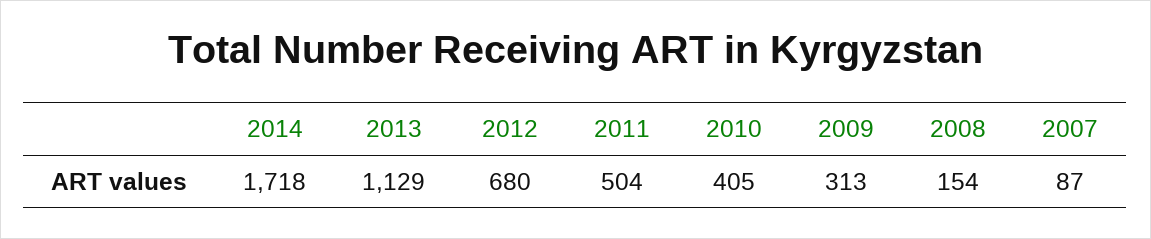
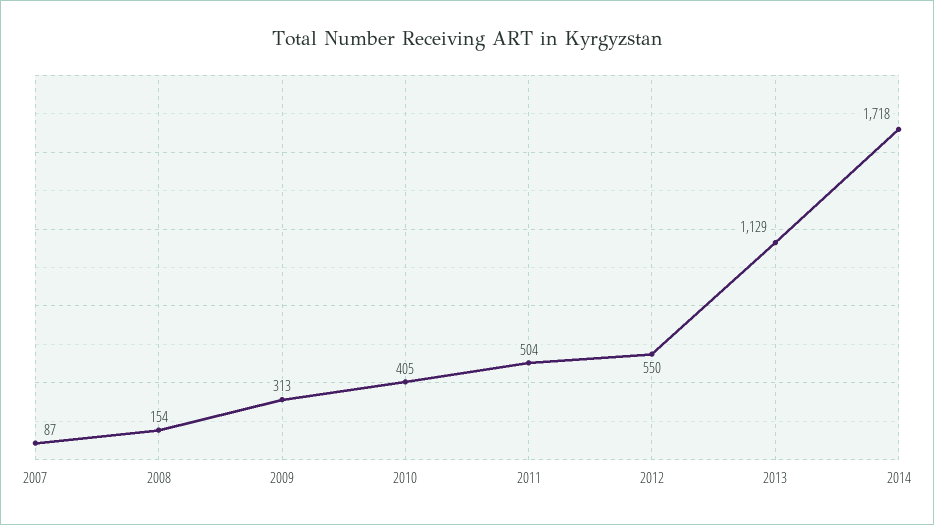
  {
    "2014": 1718,
    "2013": 1129,
-   "2012": 680,
+   "2012": 550,
    "2011": 504,
    "2010": 405,
    "2009": 313,
    "2008": 154,
    "2007": 87
  }

